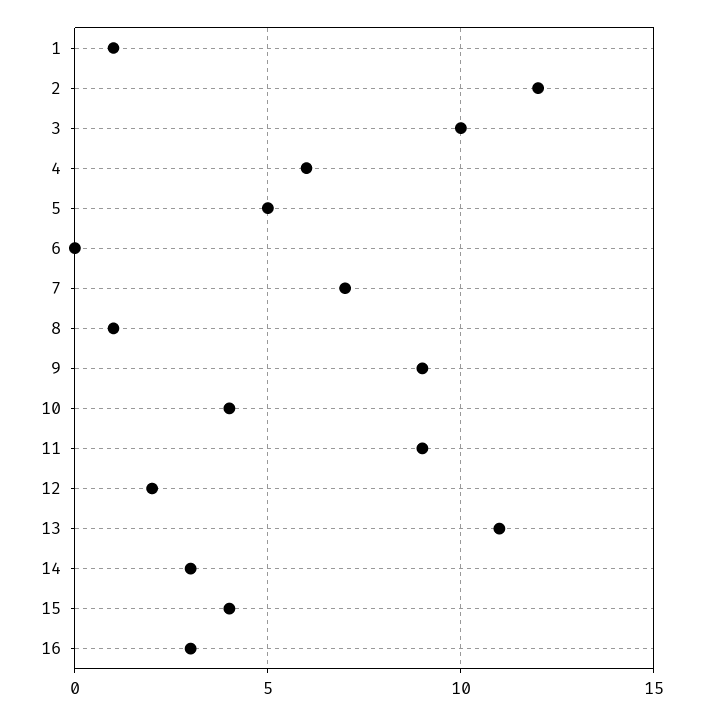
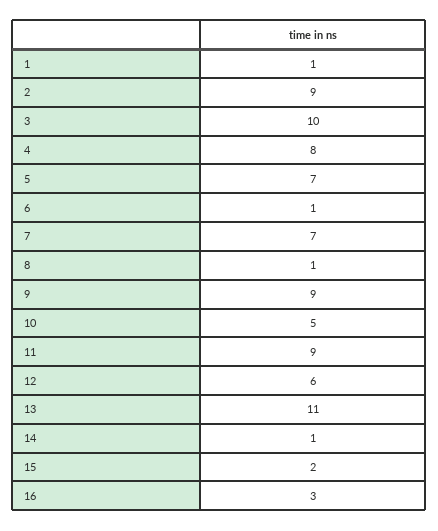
  {
    "1": 1,
-   "2": 12,
+   "2": 9,
    "3": 10,
-   "4": 6,
+   "4": 8,
-   "5": 5,
+   "5": 7,
-   "6": 0,
+   "6": 1,
    "7": 7,
    "8": 1,
    "9": 9,
-   "10": 4,
+   "10": 5,
    "11": 9,
-   "12": 2,
+   "12": 6,
    "13": 11,
-   "14": 3,
+   "14": 1,
-   "15": 4,
+   "15": 2,
    "16": 3
  }

